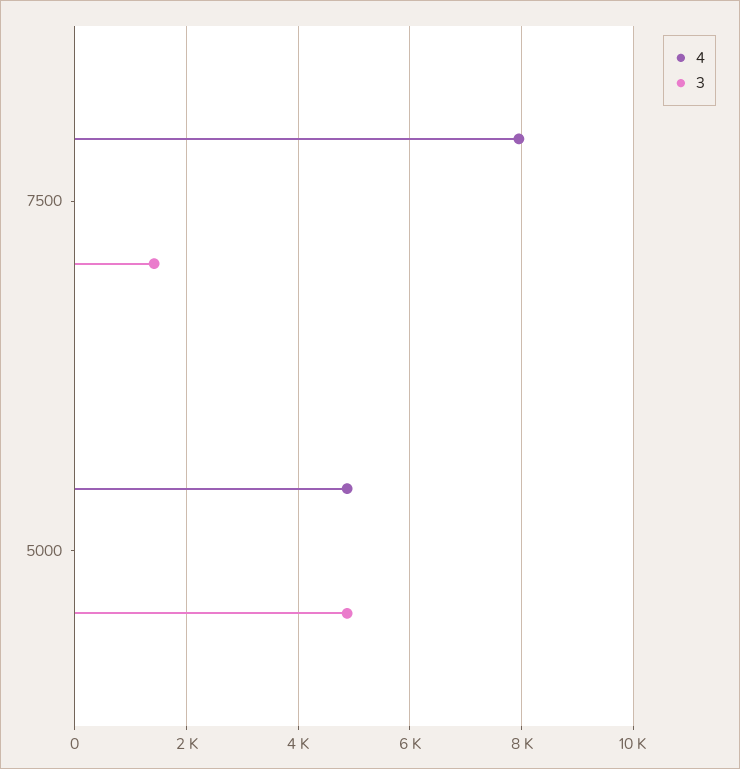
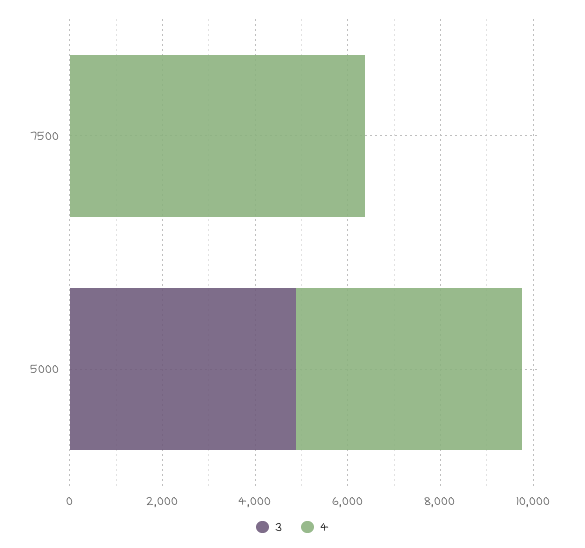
  {
    "4": {
-     "7500": 8000,
+     "7500": 6500,
      "5000": 4800
    },
    "3": {
-     "7500": 1400,
+     "7500": 0,
      "5000": 4800
    }
  }

